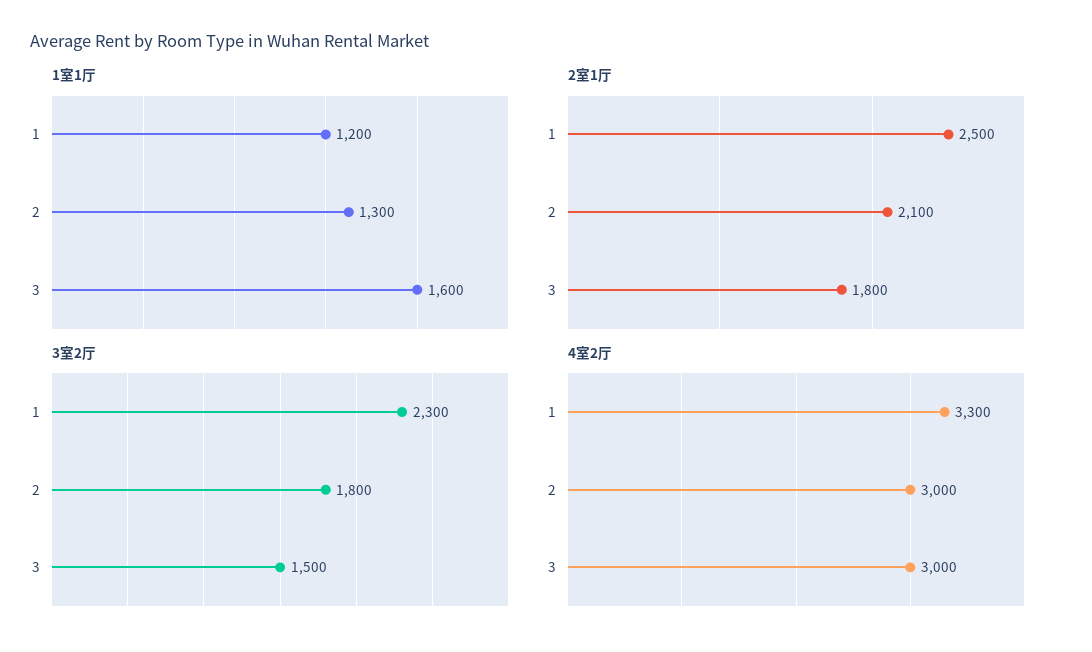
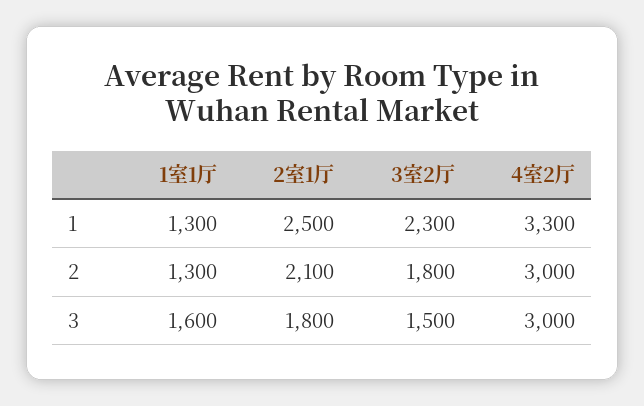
  {
    "1室1厅": {
-     "1": 1200,
+     "1": 1300,
      "2": 1300,
      "3": 1600
    },
    "2室1厅": {
      "1": 2500,
      "2": 2100,
      "3": 1800
    },
    "3室2厅": {
      "1": 2300,
      "2": 1800,
      "3": 1500
    },
    "4室2厅": {
      "1": 3300,
      "2": 3000,
      "3": 3000
    }
  }

